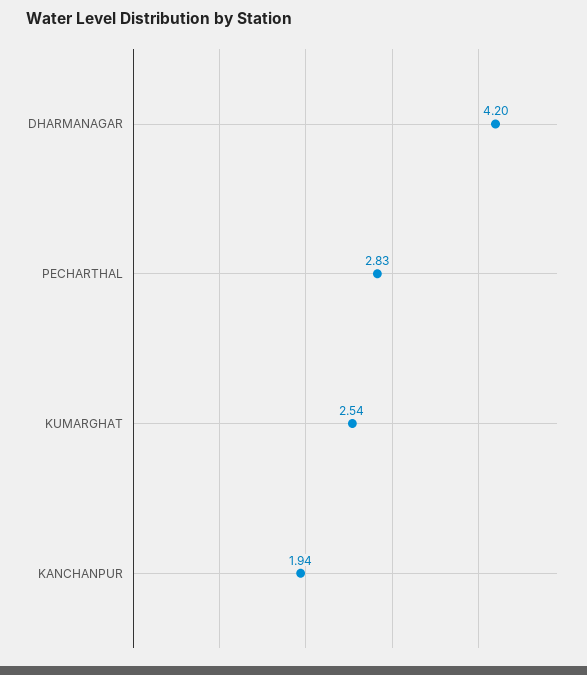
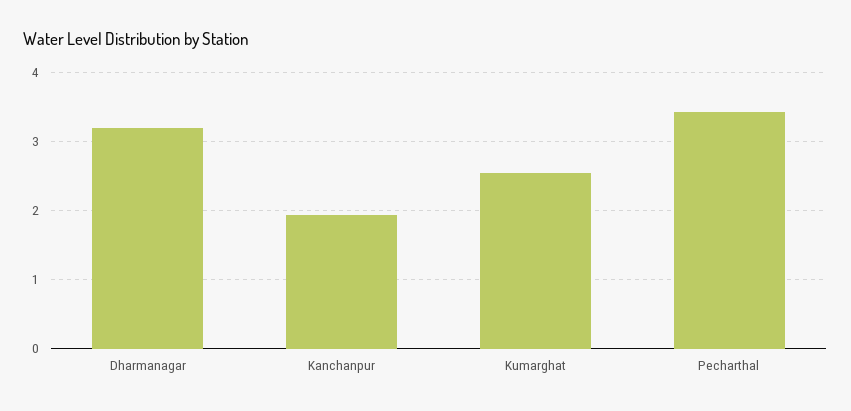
  {
-   "DHARMANAGAR": 4.2,
+   "DHARMANAGAR": 3.2,
-   "PECHARTHAL": 2.83,
+   "PECHARTHAL": 3.4,
    "KUMARGHAT": 2.54,
    "KANCHANPUR": 1.94
  }

